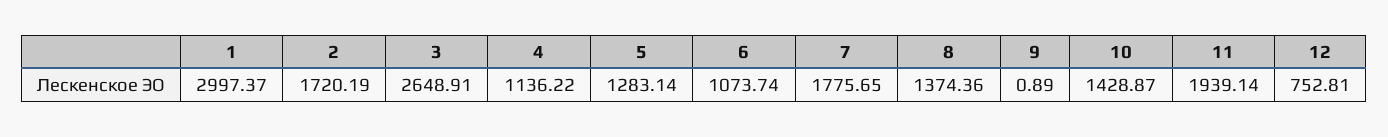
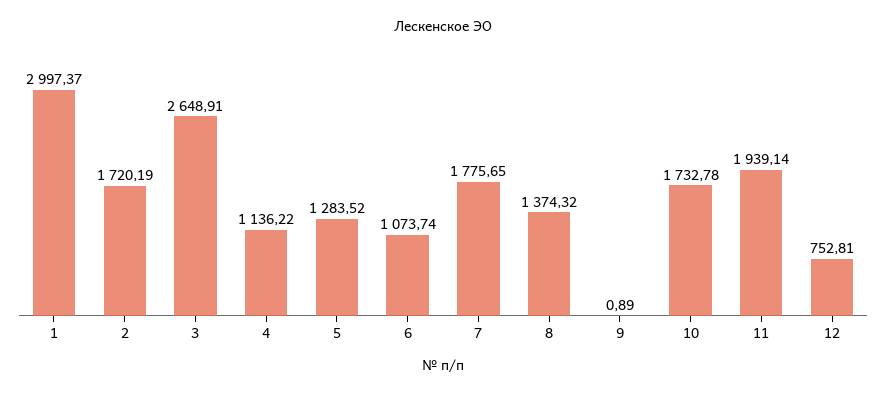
  {
    "1": 2997.37,
    "2": 1720.19,
    "3": 2648.91,
    "4": 1136.22,
-   "5": 1283.14,
+   "5": 1283.52,
    "6": 1073.74,
    "7": 1775.65,
-   "8": 1374.36,
+   "8": 1374.32,
    "9": 0.89,
-   "10": 1428.87,
+   "10": 1732.78,
    "11": 1939.14,
    "12": 752.81
  }

